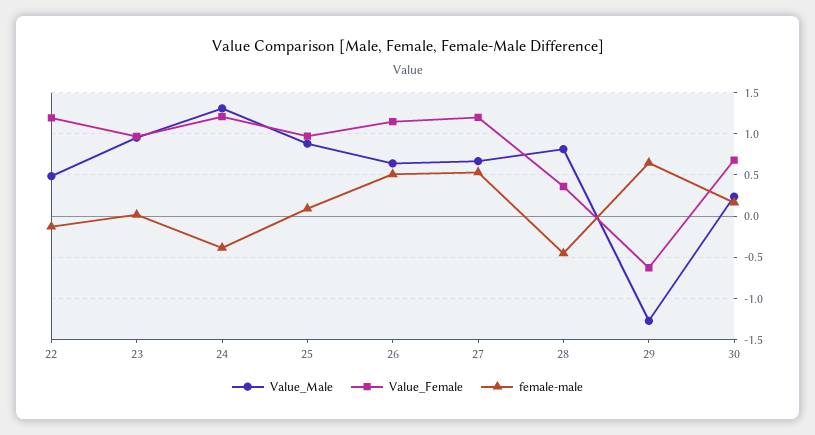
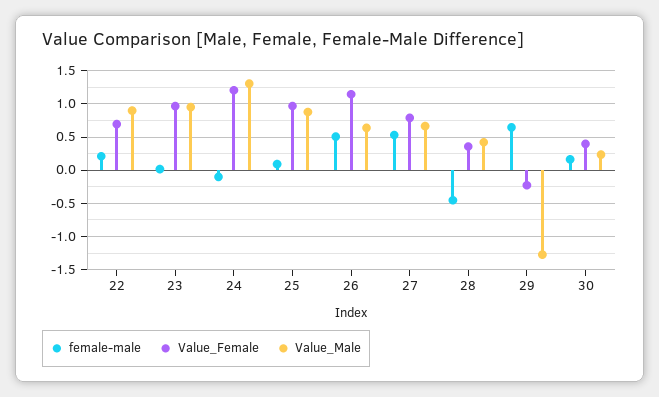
  {
    "Value_Male": {
-     "22": 0.5,
+     "22": 0.9,
      "23": 1,
      "24": 1.3,
      "25": 0.9,
      "26": 0.6,
      "27": 0.7,
-     "28": 0.8,
+     "28": 0.4,
      "29": -1.3,
      "30": 0.2
    },
    "Value_Female": {
-     "22": 1.2,
+     "22": 0.7,
      "23": 1,
      "24": 1.2,
      "25": 1,
      "26": 1.1,
-     "27": 1.2,
+     "27": 0.8,
      "28": 0.4,
-     "29": -0.6,
+     "29": -0.2,
-     "30": 0.7
+     "30": 0.4
    },
    "female-male": {
-     "22": -0.1,
+     "22": 0.2,
      "23": 0,
-     "24": -0.4,
+     "24": -0.1,
      "25": 0.1,
      "26": 0.5,
      "27": 0.5,
      "28": -0.5,
      "29": 0.6,
      "30": 0.2
    }
  }

